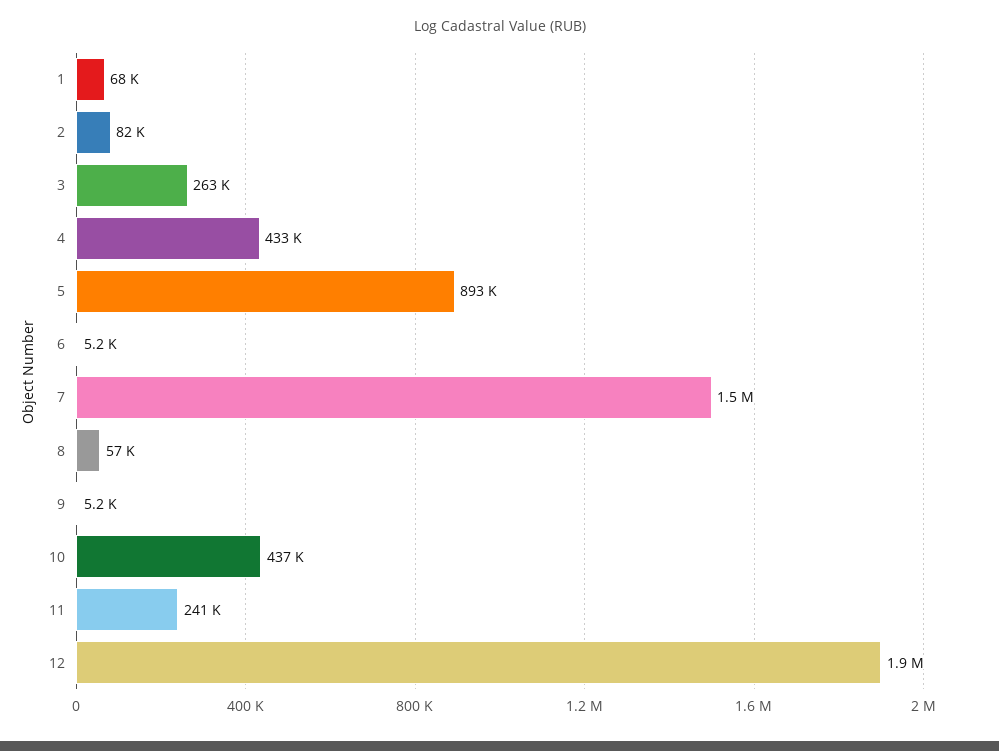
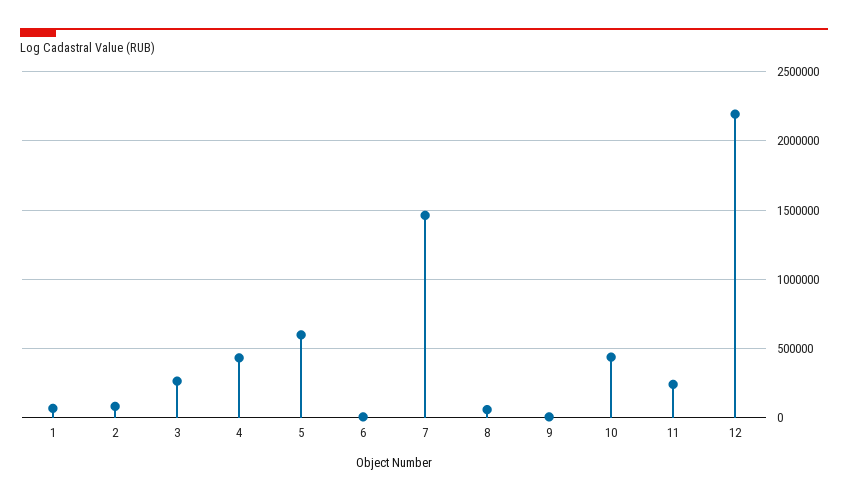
  {
    "1": 68000,
    "2": 82000,
    "3": 263000,
    "4": 433000,
-   "5": 893000,
+   "5": 600000,
    "6": 5200,
    "7": 1500000,
    "8": 57000,
    "9": 5200,
    "10": 437000,
    "11": 241000,
-   "12": 1900000
+   "12": 2200000
  }

